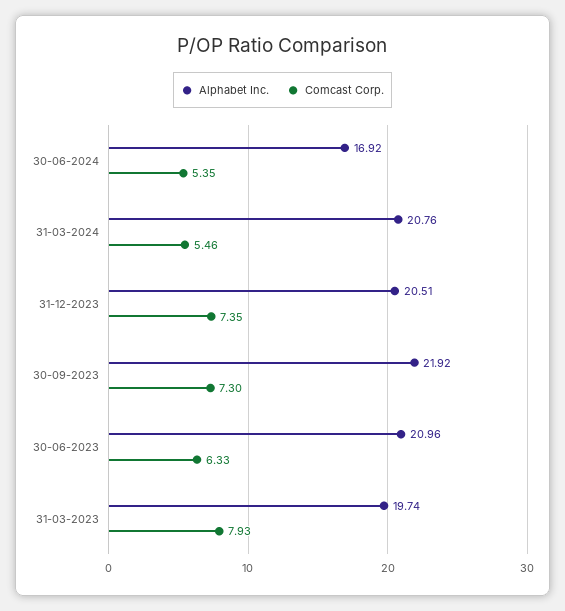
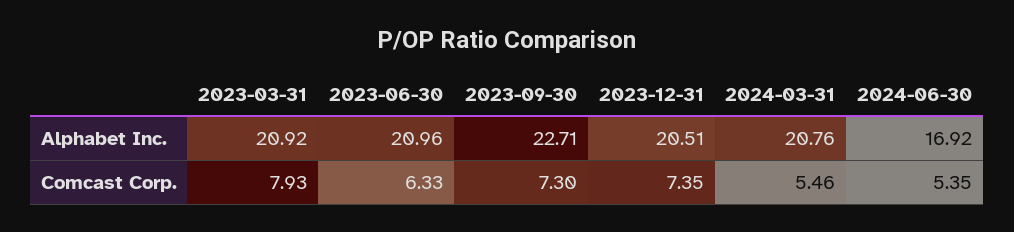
  {
    "Alphabet Inc.": {
      "30-06-2024": 16.92,
      "31-03-2024": 20.76,
      "31-12-2023": 20.51,
-     "30-09-2023": 21.92,
+     "30-09-2023": 22.71,
      "30-06-2023": 20.96,
-     "31-03-2023": 19.74
+     "31-03-2023": 20.92
    },
    "Comcast Corp.": {
      "30-06-2024": 5.35,
      "31-03-2024": 5.46,
      "31-12-2023": 7.35,
      "30-09-2023": 7.3,
      "30-06-2023": 6.33,
      "31-03-2023": 7.93
    }
  }

